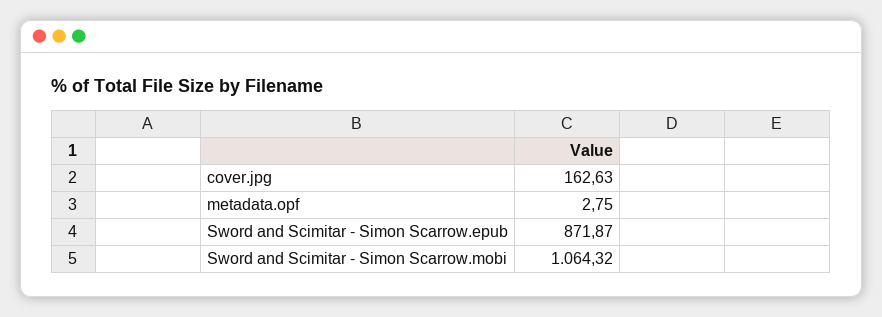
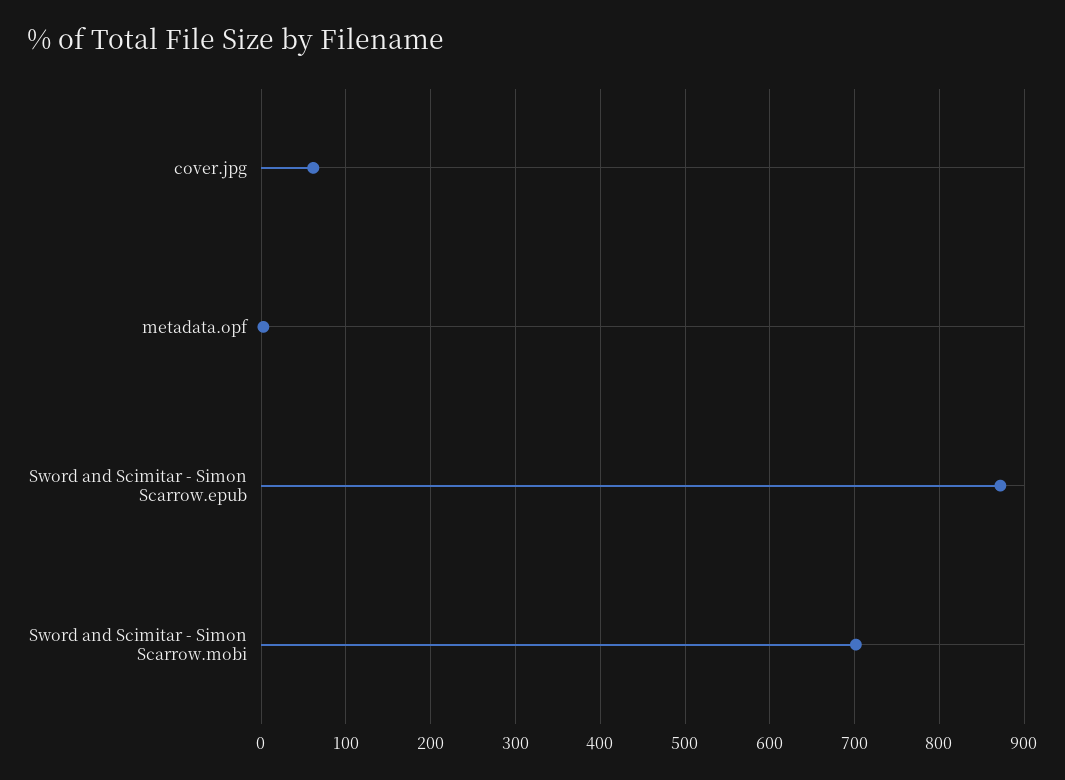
  {
-   "cover.jpg": 162.63,
+   "cover.jpg": 60,
    "metadata.opf": 2.75,
    "Sword and Scimitar - Simon Scarrow.epub": 871.87,
-   "Sword and Scimitar - Simon Scarrow.mobi": 1064.32
+   "Sword and Scimitar - Simon Scarrow.mobi": 700
  }

